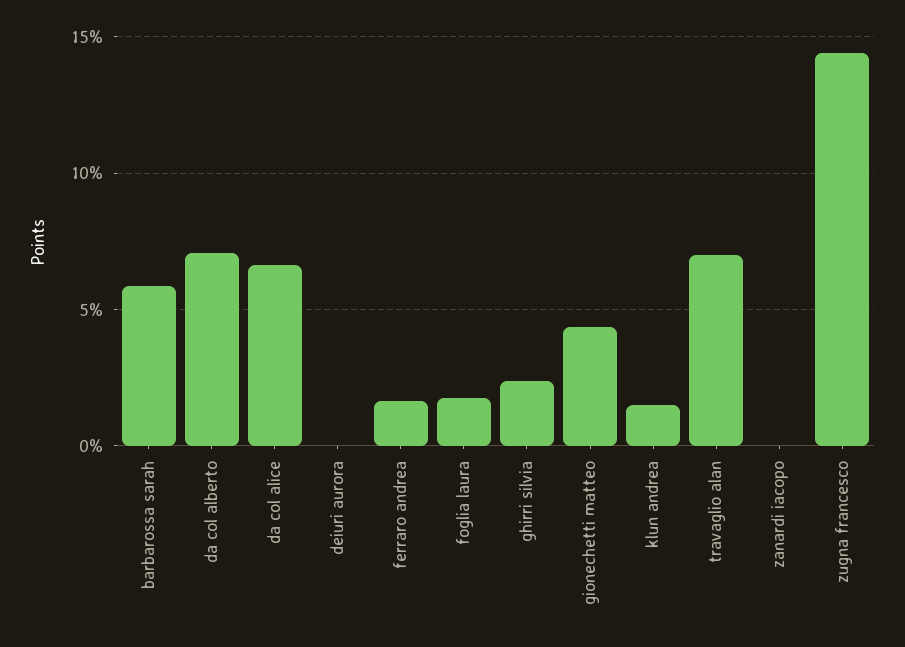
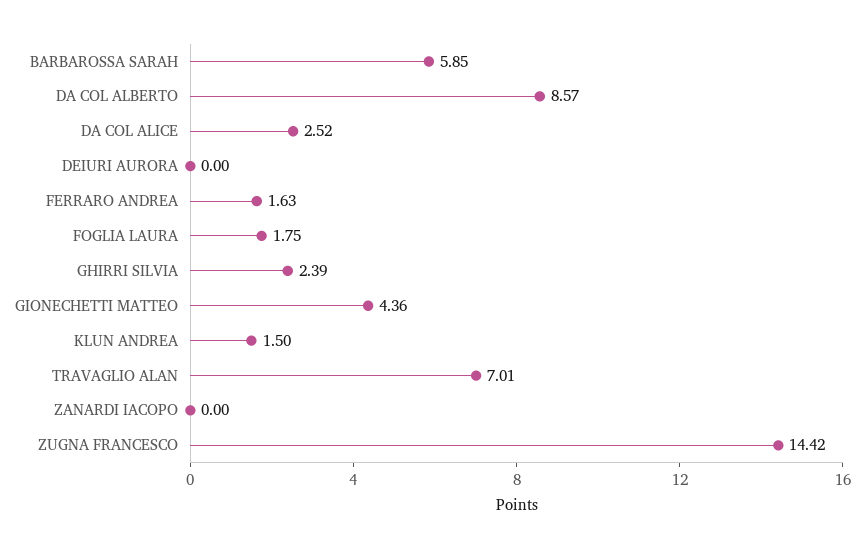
  {
    "barbarossa sarah": 5.85,
-   "da col alberto": 7,
+   "da col alberto": 8.57,
-   "da col alice": 6.5,
+   "da col alice": 2.52,
    "deiuri aurora": 0,
    "ferraro andrea": 1.63,
    "foglia laura": 1.75,
    "ghirri silvia": 2.39,
    "gionechetti matteo": 4.36,
    "klun andrea": 1.5,
    "travaglio alan": 7.01,
    "zanardi iacopo": 0,
    "zugna francesco": 14.42
  }

